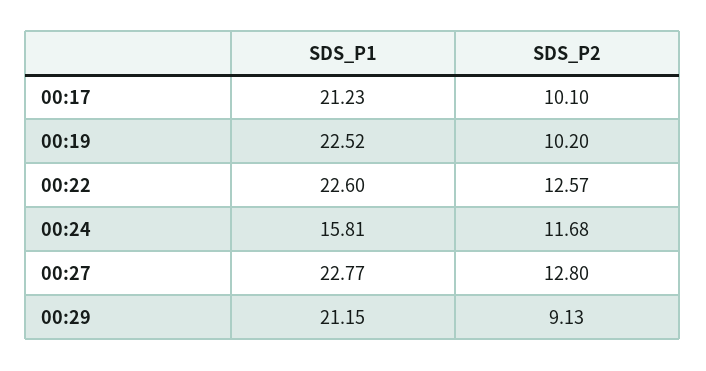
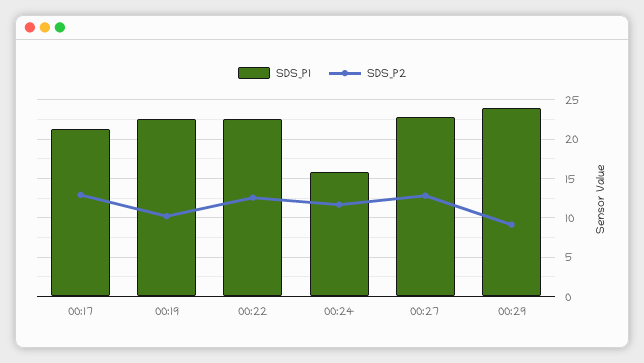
  {
    "SDS_P1": {
      "00:17": 21.23,
      "00:19": 22.52,
      "00:22": 22.6,
      "00:24": 15.81,
      "00:27": 22.77,
-     "00:29": 21.15
+     "00:29": 24
    },
    "SDS_P2": {
-     "00:17": 10.1,
+     "00:17": 13,
      "00:19": 10.2,
      "00:22": 12.57,
      "00:24": 11.68,
      "00:27": 12.8,
      "00:29": 9.13
    }
  }

